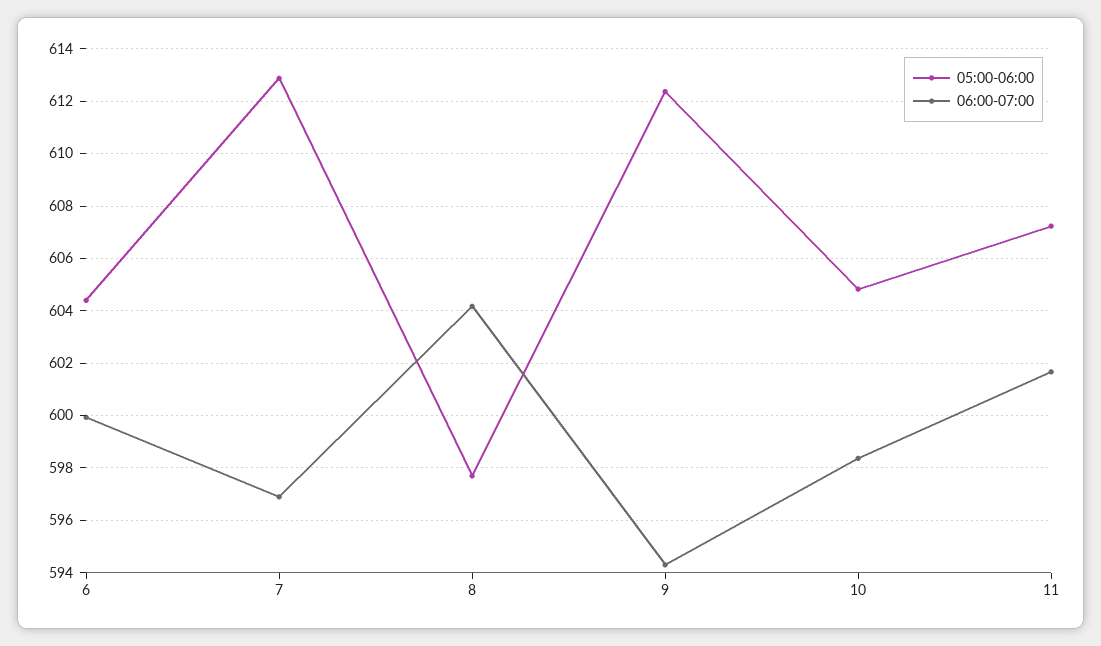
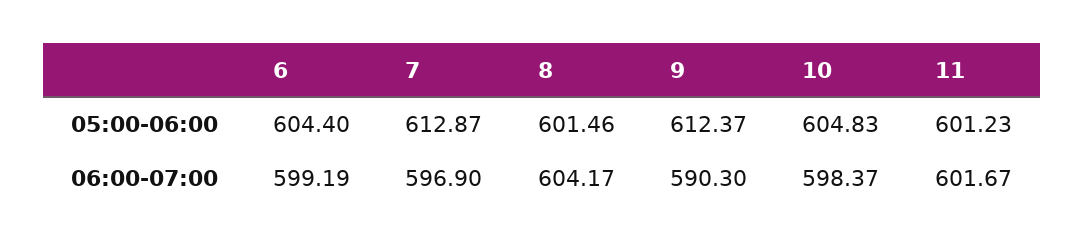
  {
    "05:00-06:00": {
      "6": 604.4,
      "7": 612.87,
-     "8": 597.75,
+     "8": 601.46,
      "9": 612.37,
      "10": 604.83,
-     "11": 607.25
+     "11": 601.23
    },
    "06:00-07:00": {
-     "6": 600,
+     "6": 599.19,
      "7": 596.9,
      "8": 604.17,
-     "9": 594.25,
+     "9": 590.3,
      "10": 598.37,
      "11": 601.67
    }
  }

